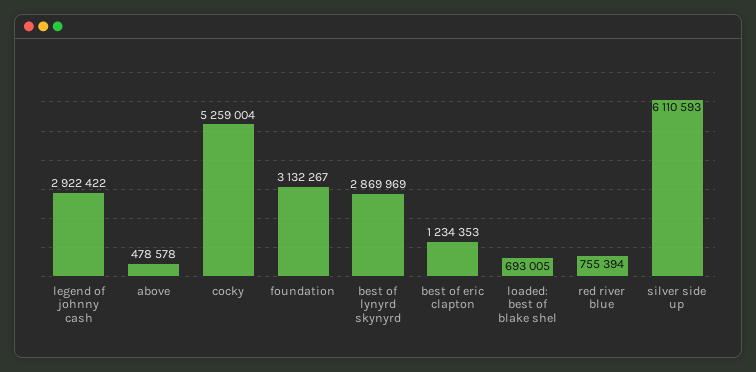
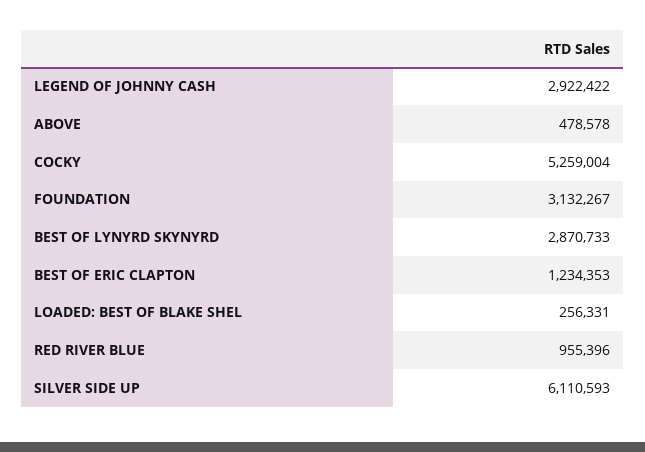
  {
    "legend of johnny cash": 2922422,
    "above": 478578,
    "cocky": 5259004,
    "foundation": 3132267,
-   "best of lynyrd skynyrd": 2869969,
+   "best of lynyrd skynyrd": 2870733,
    "best of eric clapton": 1234353,
-   "loaded: best of blake shel": 693005,
+   "loaded: best of blake shel": 256331,
-   "red river blue": 755394,
+   "red river blue": 955396,
    "silver side up": 6110593
  }

